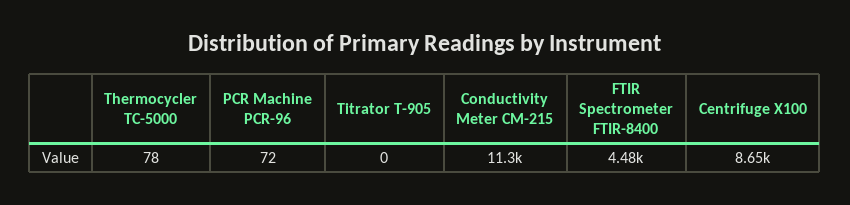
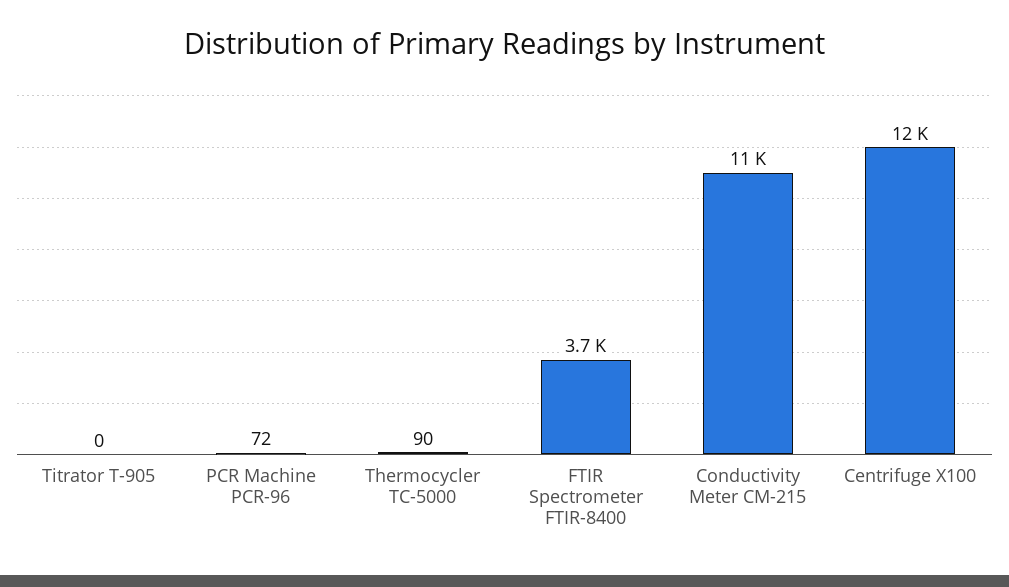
  {
-   "Thermocycler TC-5000": 78,
+   "Thermocycler TC-5000": 90,
    "PCR Machine PCR-96": 72,
    "Titrator T-905": 0,
    "Conductivity Meter CM-215": 11300,
-   "FTIR Spectrometer FTIR-8400": 4480,
+   "FTIR Spectrometer FTIR-8400": 3700,
-   "Centrifuge X100": 8650
+   "Centrifuge X100": 12000
  }

